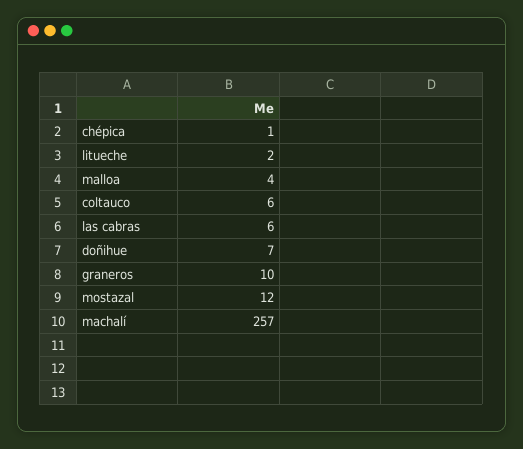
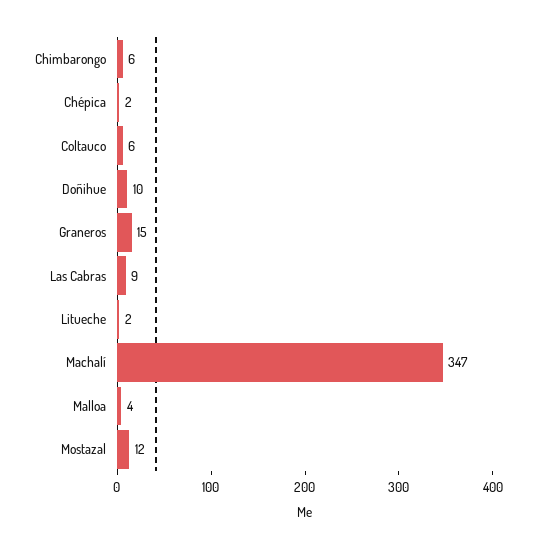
  {
-   "chépica": 1,
+   "chépica": 2,
    "litueche": 2,
    "malloa": 4,
    "coltauco": 6,
-   "las cabras": 6,
+   "las cabras": 9,
-   "doñihue": 7,
+   "doñihue": 10,
-   "graneros": 10,
+   "graneros": 15,
    "mostazal": 12,
-   "machalí": 257
+   "machalí": 347,
+   "Chimbarongo": 6
  }

